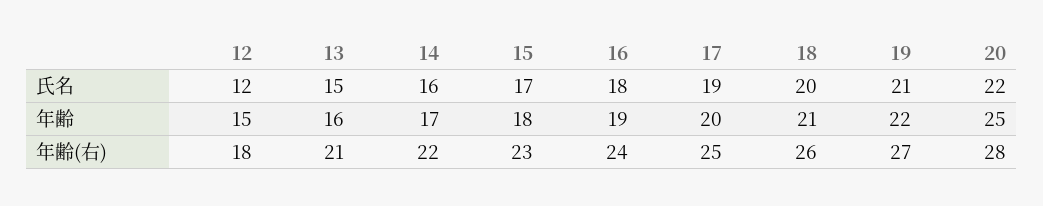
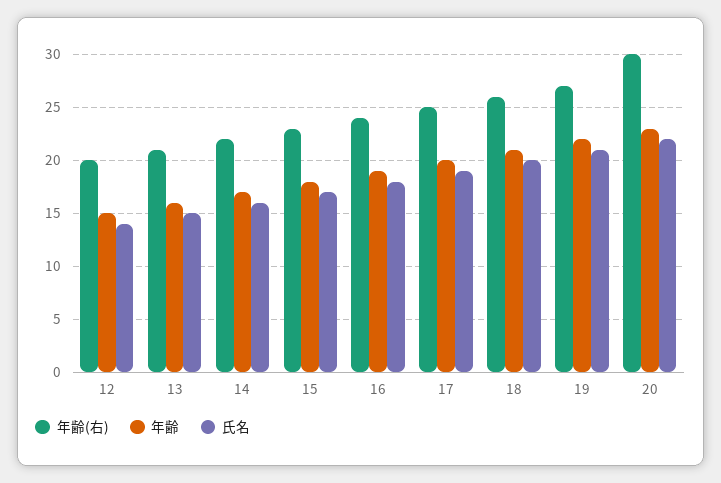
  {
    "氏名": {
-     "12": 12,
+     "12": 14,
      "13": 15,
      "14": 16,
      "15": 17,
      "16": 18,
      "17": 19,
      "18": 20,
      "19": 21,
      "20": 22
    },
    "年齢": {
      "12": 15,
      "13": 16,
      "14": 17,
      "15": 18,
      "16": 19,
      "17": 20,
      "18": 21,
      "19": 22,
-     "20": 25
+     "20": 23
    },
    "年齢(右)": {
-     "12": 18,
+     "12": 20,
      "13": 21,
      "14": 22,
      "15": 23,
      "16": 24,
      "17": 25,
      "18": 26,
      "19": 27,
-     "20": 28
+     "20": 30
    }
  }

